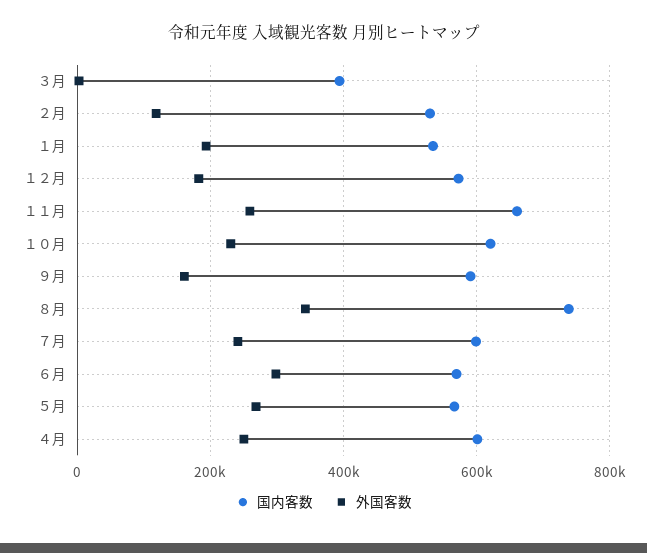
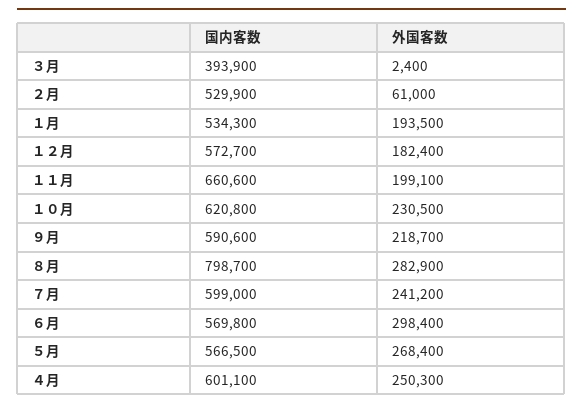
  {
    "国内客数": {
      "３月": 393900,
      "２月": 529900,
      "１月": 534300,
      "１２月": 572700,
      "１１月": 660600,
      "１０月": 620800,
      "９月": 590600,
-     "８月": 740000,
+     "８月": 798700,
      "７月": 599000,
      "６月": 569800,
      "５月": 566500,
      "４月": 601100
    },
    "外国客数": {
      "３月": 2400,
-     "２月": 120000,
+     "２月": 61000,
      "１月": 193500,
      "１２月": 182400,
-     "１１月": 260000,
+     "１１月": 199100,
      "１０月": 230500,
-     "９月": 160000,
+     "９月": 218700,
-     "８月": 340000,
+     "８月": 282900,
      "７月": 241200,
      "６月": 298400,
      "５月": 268400,
      "４月": 250300
    }
  }

